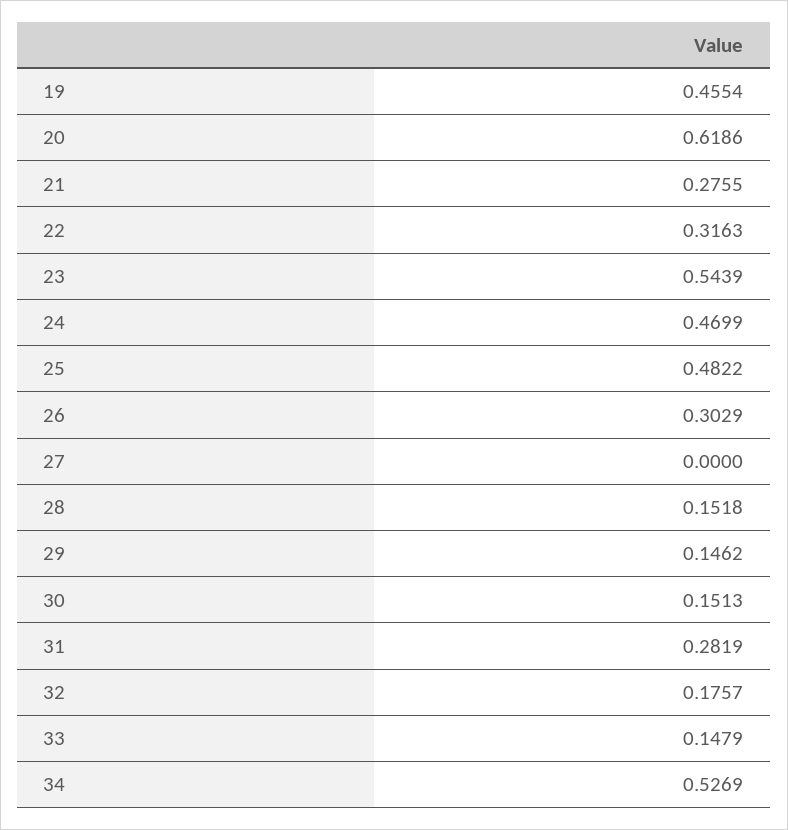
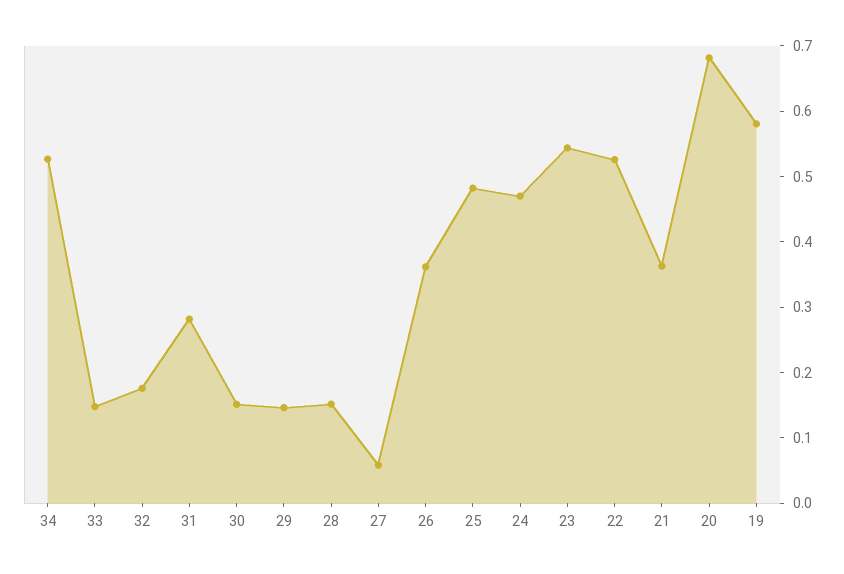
  {
-   "19": 0.4554,
+   "19": 0.58,
-   "20": 0.6186,
+   "20": 0.68,
-   "21": 0.2755,
+   "21": 0.36,
-   "22": 0.3163,
+   "22": 0.52,
    "23": 0.5439,
    "24": 0.4699,
    "25": 0.4822,
-   "26": 0.3029,
+   "26": 0.36,
-   "27": 0,
+   "27": 0.06,
    "28": 0.1518,
    "29": 0.1462,
    "30": 0.1513,
    "31": 0.2819,
    "32": 0.1757,
    "33": 0.1479,
    "34": 0.5269
  }

